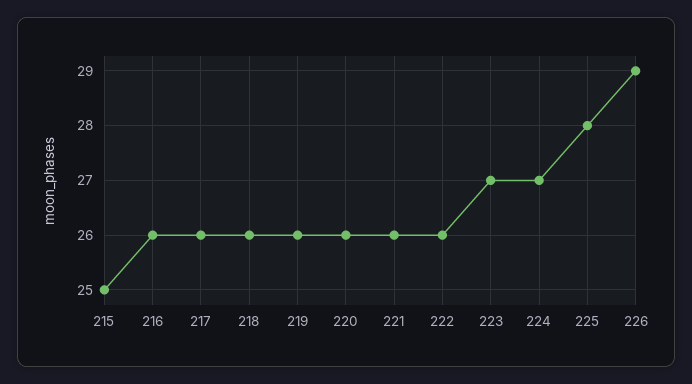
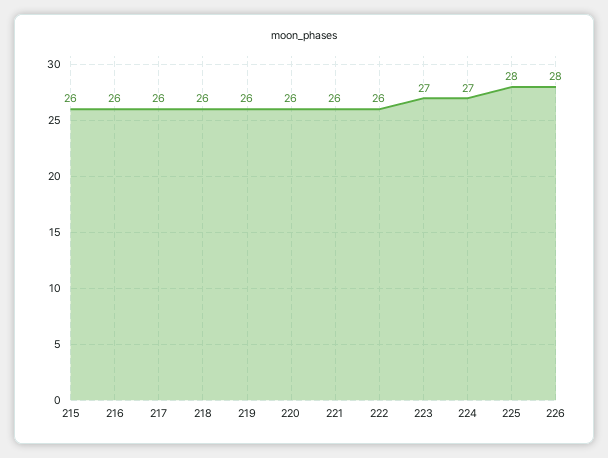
  {
-   "215": 25,
+   "215": 26,
    "216": 26,
    "217": 26,
    "218": 26,
    "219": 26,
    "220": 26,
    "221": 26,
    "222": 26,
    "223": 27,
    "224": 27,
    "225": 28,
-   "226": 29
+   "226": 28
  }

